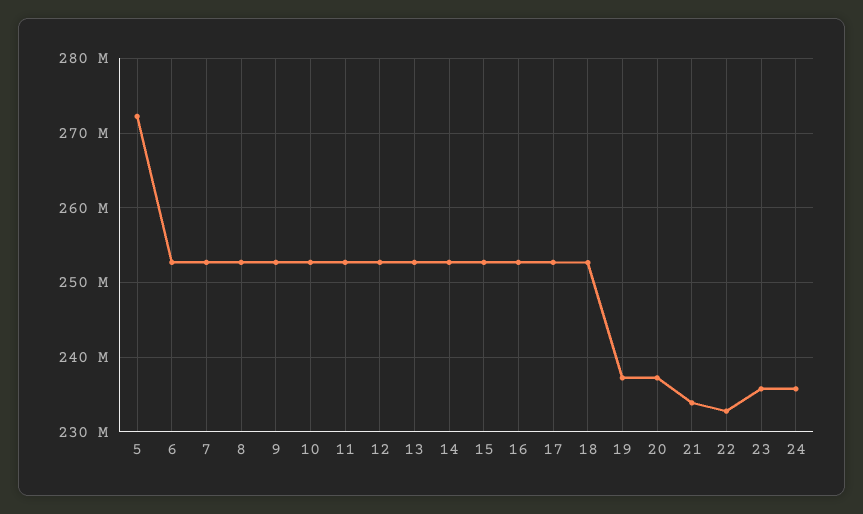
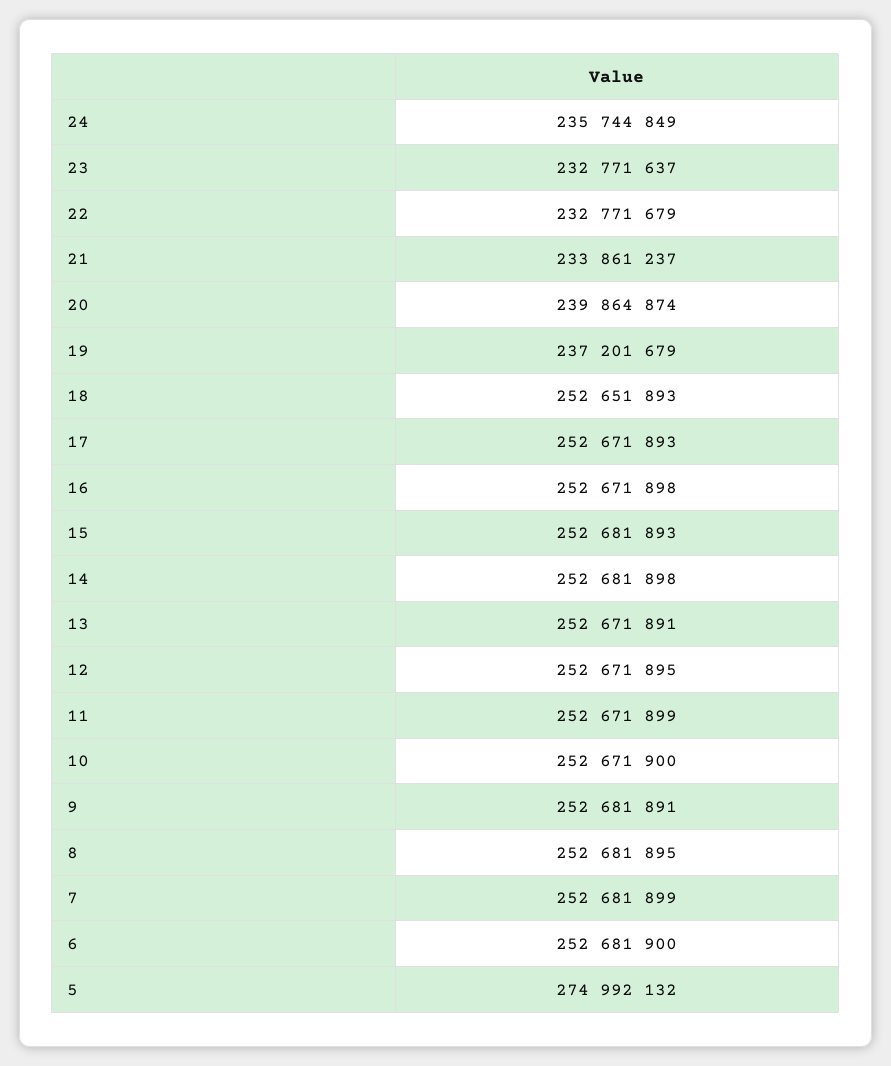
  {
-   "5": 272000000,
+   "5": 274992132,
    "6": 252681900,
    "7": 252681899,
    "8": 252681895,
    "9": 252681891,
    "10": 252671900,
    "11": 252671899,
    "12": 252671895,
    "13": 252671891,
    "14": 252681898,
    "15": 252681893,
    "16": 252671898,
    "17": 252671893,
    "18": 252651893,
    "19": 237201679,
-   "20": 237000000,
+   "20": 239864874,
    "21": 233861237,
    "22": 232771679,
-   "23": 236000000,
+   "23": 232771637,
    "24": 235744849
  }

